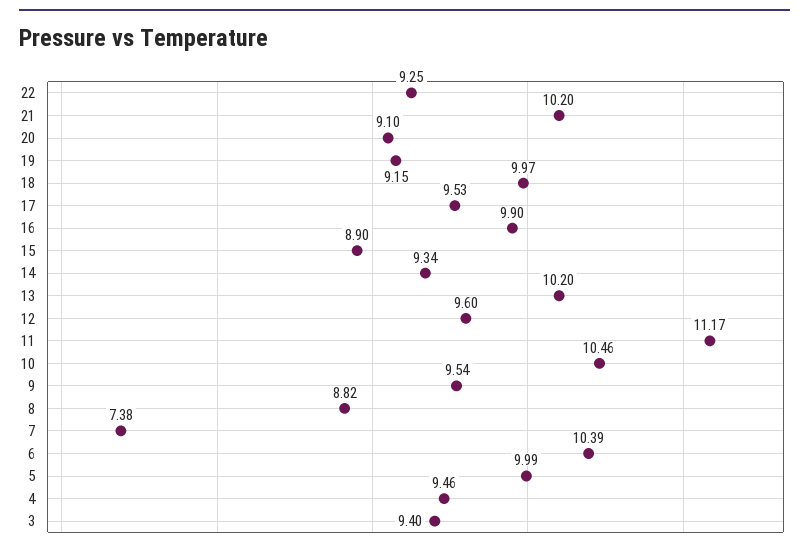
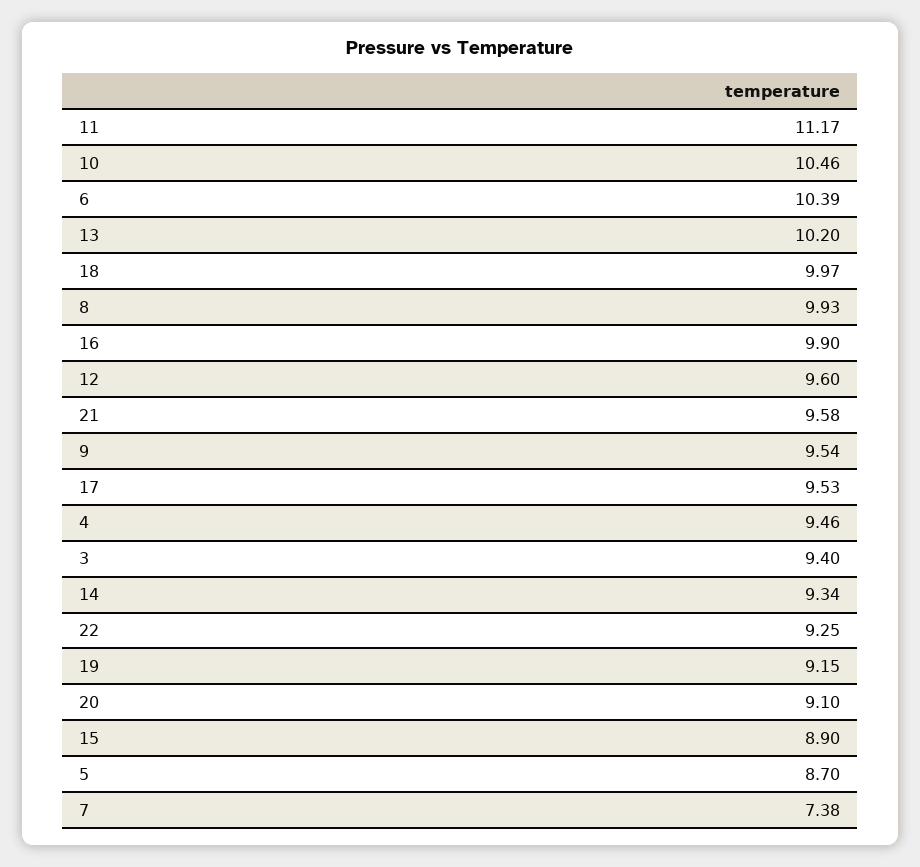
  {
    "22": 9.25,
-   "21": 10.2,
+   "21": 9.58,
    "20": 9.1,
    "19": 9.15,
    "18": 9.97,
    "17": 9.53,
    "16": 9.9,
    "15": 8.9,
    "14": 9.34,
    "13": 10.2,
    "12": 9.6,
    "11": 11.17,
    "10": 10.46,
    "9": 9.54,
-   "8": 8.82,
+   "8": 9.93,
    "7": 7.38,
    "6": 10.39,
-   "5": 9.99,
+   "5": 8.7,
    "4": 9.46,
    "3": 9.4
  }

